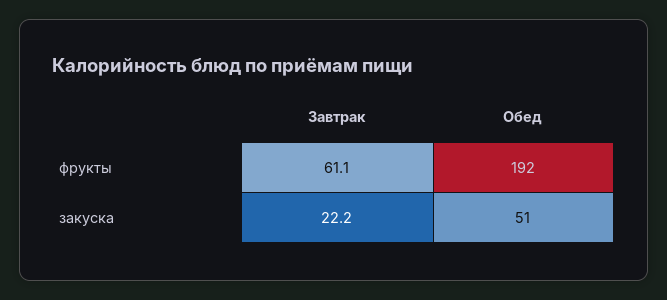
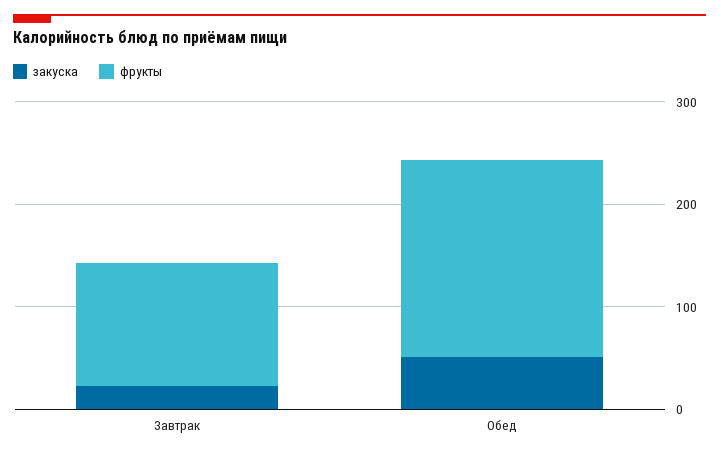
  {
    "фрукты": {
-     "Завтрак": 61.1,
+     "Завтрак": 120,
      "Обед": 192
    },
    "закуска": {
      "Завтрак": 22.2,
      "Обед": 51
    }
  }

